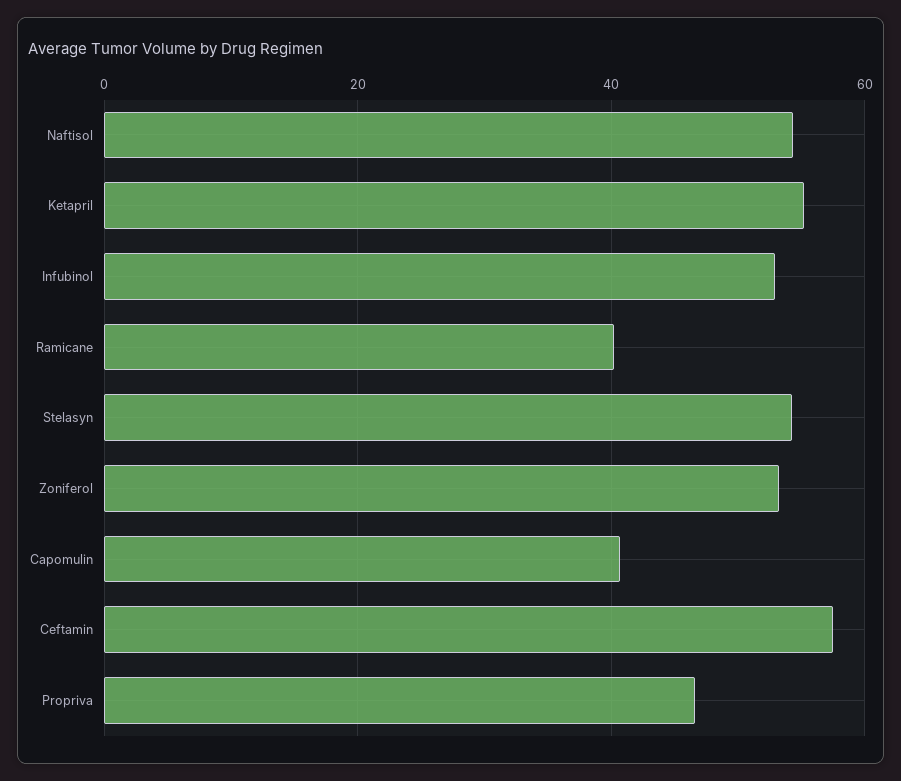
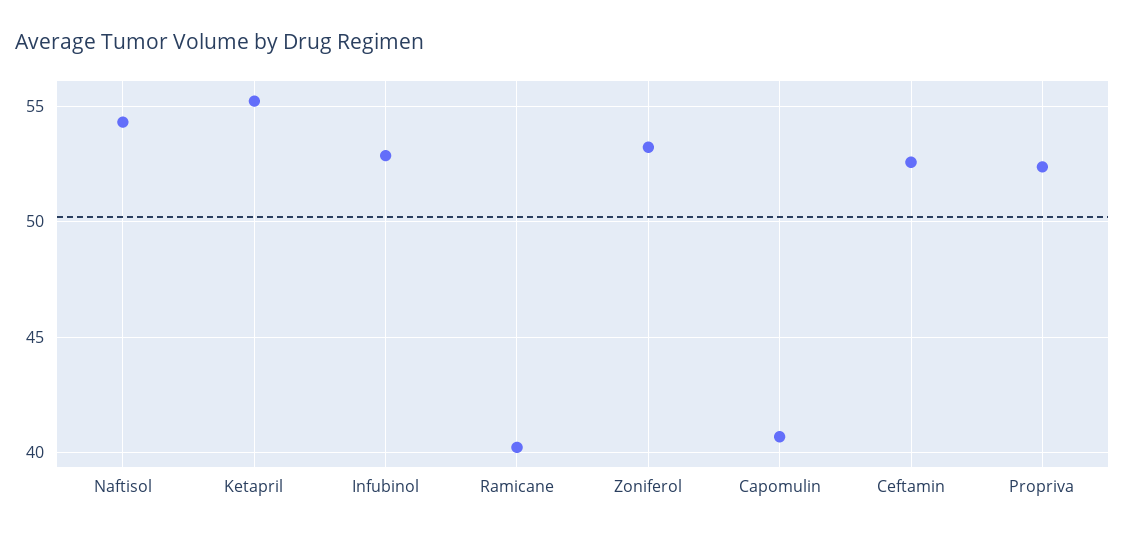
  {
    "Naftisol": 54.5,
    "Ketapril": 55,
    "Infubinol": 53,
    "Ramicane": 40,
-   "Stelasyn": 54,
    "Zoniferol": 53,
    "Capomulin": 40.5,
-   "Ceftamin": 58,
+   "Ceftamin": 52.5,
-   "Propriva": 46
+   "Propriva": 52.5
  }

